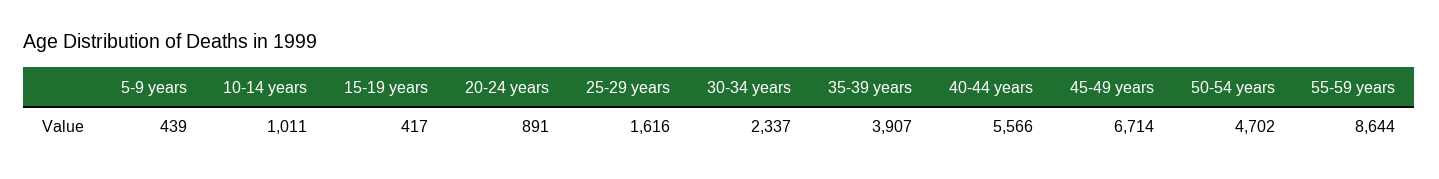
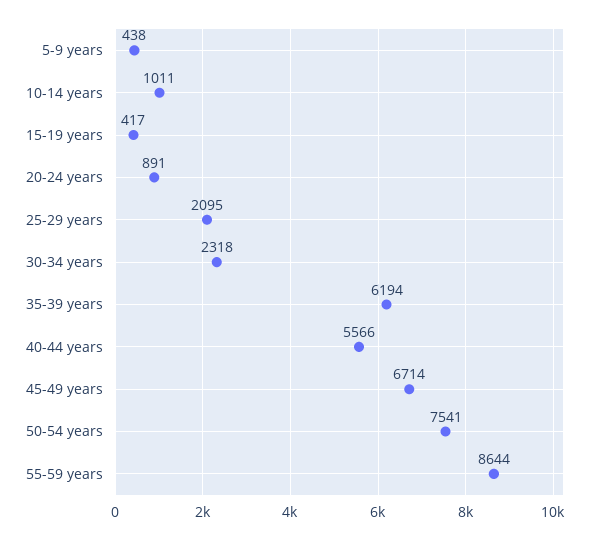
  {
-   "5-9 years": 439,
+   "5-9 years": 438,
    "10-14 years": 1011,
    "15-19 years": 417,
    "20-24 years": 891,
-   "25-29 years": 1616,
+   "25-29 years": 2095,
-   "30-34 years": 2337,
+   "30-34 years": 2318,
-   "35-39 years": 3907,
+   "35-39 years": 6194,
    "40-44 years": 5566,
    "45-49 years": 6714,
-   "50-54 years": 4702,
+   "50-54 years": 7541,
    "55-59 years": 8644
  }

